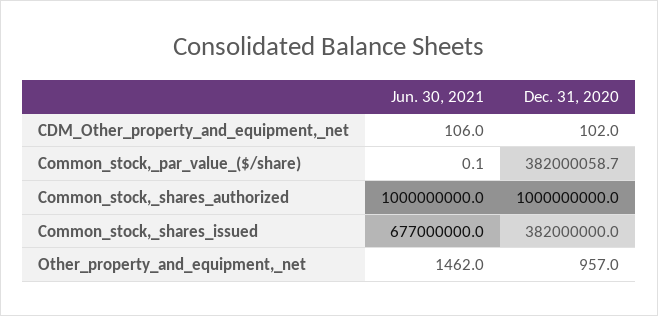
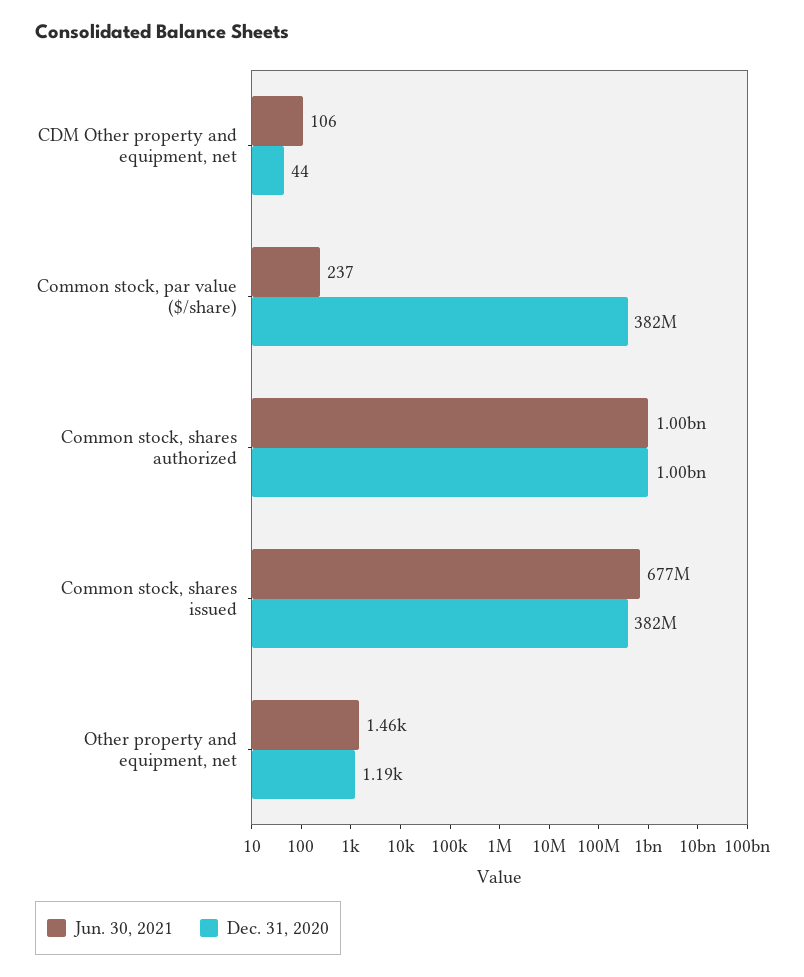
  {
    "Jun. 30, 2021": {
      "CDM_Other_property_and_equipment,_net": 106,
-     "Common_stock,_par_value_($/share)": 0.1,
+     "Common_stock,_par_value_($/share)": 237,
      "Common_stock,_shares_authorized": 1000000000,
      "Common_stock,_shares_issued": 677000000,
      "Other_property_and_equipment,_net": 1462
    },
    "Dec. 31, 2020": {
-     "CDM_Other_property_and_equipment,_net": 102,
+     "CDM_Other_property_and_equipment,_net": 44,
      "Common_stock,_par_value_($/share)": 382000058.7,
      "Common_stock,_shares_authorized": 1000000000,
      "Common_stock,_shares_issued": 382000000,
-     "Other_property_and_equipment,_net": 957
+     "Other_property_and_equipment,_net": 1190
    }
  }

